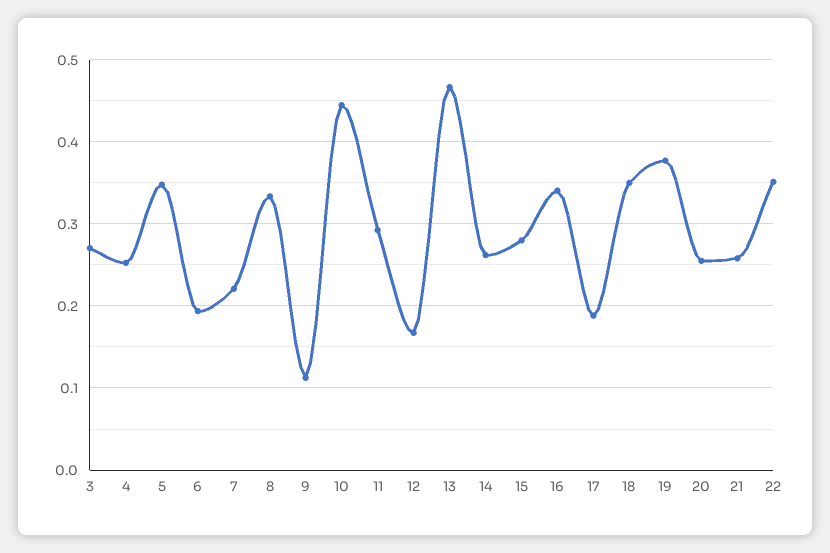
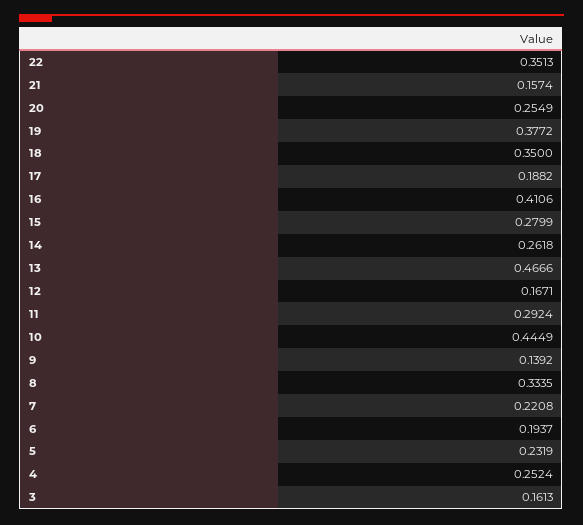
  {
-   "3": 0.27,
+   "3": 0.1613,
    "4": 0.2524,
-   "5": 0.35,
+   "5": 0.2319,
    "6": 0.1937,
    "7": 0.2208,
    "8": 0.3335,
-   "9": 0.11,
+   "9": 0.1392,
    "10": 0.4449,
    "11": 0.2924,
    "12": 0.1671,
    "13": 0.4666,
    "14": 0.2618,
    "15": 0.2799,
-   "16": 0.34,
+   "16": 0.4106,
    "17": 0.1882,
    "18": 0.35,
    "19": 0.3772,
    "20": 0.2549,
-   "21": 0.26,
+   "21": 0.1574,
    "22": 0.3513
  }

